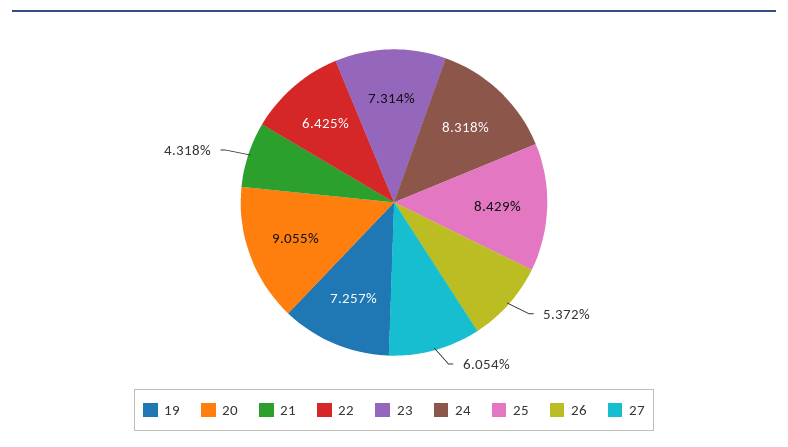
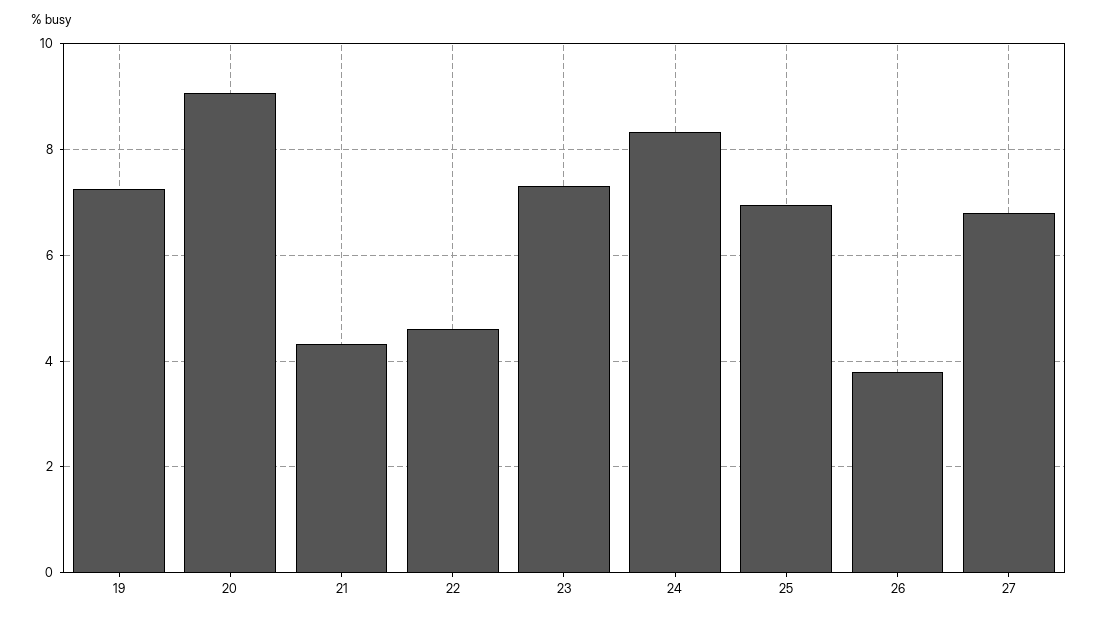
  {
    "19": 7.257,
    "20": 9.055,
    "21": 4.318,
-   "22": 6.425,
+   "22": 4.6,
    "23": 7.314,
    "24": 8.318,
-   "25": 8.429,
+   "25": 7,
-   "26": 5.372,
+   "26": 3.8,
-   "27": 6.054
+   "27": 6.8
  }

